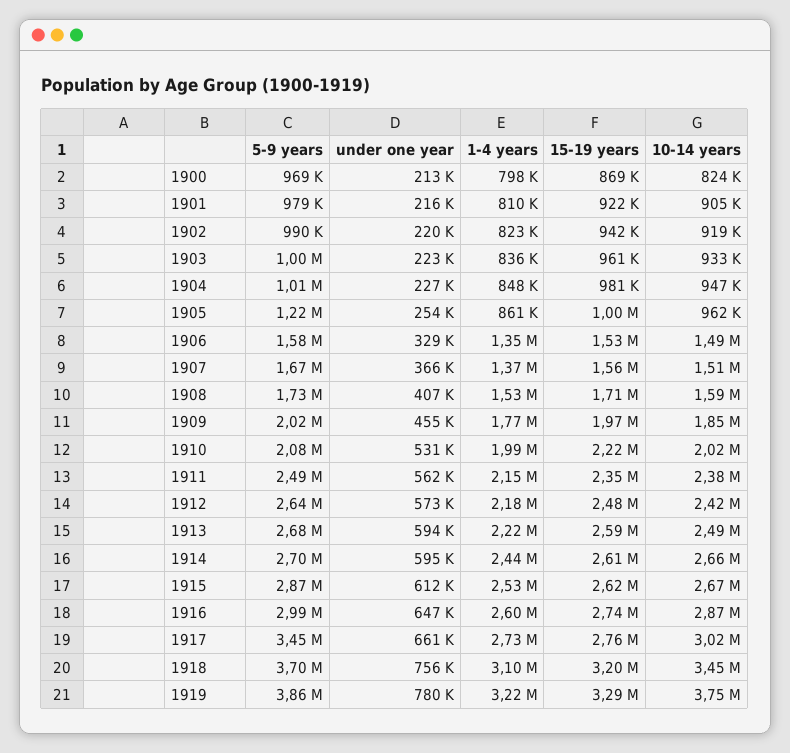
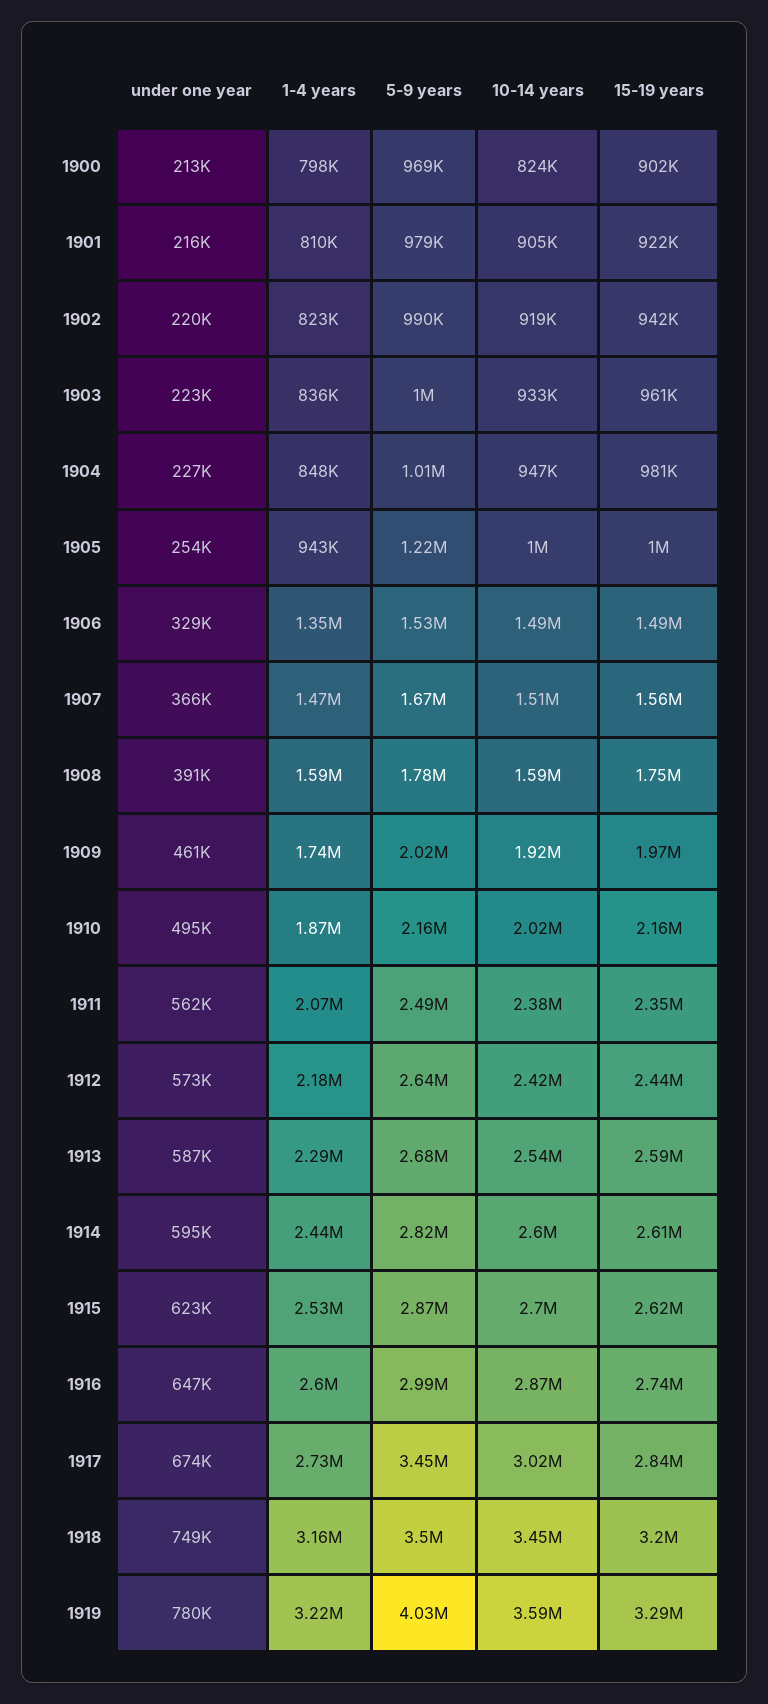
  {
    "5-9 years": {
      "1900": 969000,
      "1901": 979000,
      "1902": 990000,
      "1903": 1000000,
      "1904": 1010000,
      "1905": 1220000,
-     "1906": 1580000,
+     "1906": 1530000,
      "1907": 1670000,
-     "1908": 1730000,
+     "1908": 1780000,
      "1909": 2020000,
-     "1910": 2080000,
+     "1910": 2160000,
      "1911": 2490000,
      "1912": 2640000,
      "1913": 2680000,
-     "1914": 2700000,
+     "1914": 2820000,
      "1915": 2870000,
      "1916": 2990000,
      "1917": 3450000,
-     "1918": 3700000,
+     "1918": 3500000,
-     "1919": 3860000
+     "1919": 4030000
    },
    "under one year": {
      "1900": 213000,
      "1901": 216000,
      "1902": 220000,
      "1903": 223000,
      "1904": 227000,
      "1905": 254000,
      "1906": 329000,
      "1907": 366000,
-     "1908": 407000,
+     "1908": 391000,
-     "1909": 455000,
+     "1909": 461000,
-     "1910": 531000,
+     "1910": 495000,
      "1911": 562000,
      "1912": 573000,
-     "1913": 594000,
+     "1913": 587000,
      "1914": 595000,
-     "1915": 612000,
+     "1915": 623000,
      "1916": 647000,
-     "1917": 661000,
+     "1917": 674000,
-     "1918": 756000,
+     "1918": 749000,
      "1919": 780000
    },
    "1-4 years": {
      "1900": 798000,
      "1901": 810000,
      "1902": 823000,
      "1903": 836000,
      "1904": 848000,
-     "1905": 861000,
+     "1905": 943000,
      "1906": 1350000,
-     "1907": 1370000,
+     "1907": 1470000,
-     "1908": 1530000,
+     "1908": 1590000,
-     "1909": 1770000,
+     "1909": 1740000,
-     "1910": 1990000,
+     "1910": 1870000,
-     "1911": 2150000,
+     "1911": 2070000,
      "1912": 2180000,
-     "1913": 2220000,
+     "1913": 2290000,
      "1914": 2440000,
      "1915": 2530000,
      "1916": 2600000,
      "1917": 2730000,
-     "1918": 3100000,
+     "1918": 3160000,
      "1919": 3220000
    },
    "15-19 years": {
-     "1900": 869000,
+     "1900": 902000,
      "1901": 922000,
      "1902": 942000,
      "1903": 961000,
      "1904": 981000,
      "1905": 1000000,
-     "1906": 1530000,
+     "1906": 1490000,
      "1907": 1560000,
-     "1908": 1710000,
+     "1908": 1750000,
      "1909": 1970000,
-     "1910": 2220000,
+     "1910": 2160000,
      "1911": 2350000,
-     "1912": 2480000,
+     "1912": 2440000,
      "1913": 2590000,
      "1914": 2610000,
      "1915": 2620000,
      "1916": 2740000,
-     "1917": 2760000,
+     "1917": 2840000,
      "1918": 3200000,
      "1919": 3290000
    },
    "10-14 years": {
      "1900": 824000,
      "1901": 905000,
      "1902": 919000,
      "1903": 933000,
      "1904": 947000,
-     "1905": 962000,
+     "1905": 1000000,
      "1906": 1490000,
      "1907": 1510000,
      "1908": 1590000,
-     "1909": 1850000,
+     "1909": 1920000,
      "1910": 2020000,
      "1911": 2380000,
      "1912": 2420000,
-     "1913": 2490000,
+     "1913": 2540000,
-     "1914": 2660000,
+     "1914": 2600000,
-     "1915": 2670000,
+     "1915": 2700000,
      "1916": 2870000,
      "1917": 3020000,
      "1918": 3450000,
-     "1919": 3750000
+     "1919": 3590000
    }
  }

